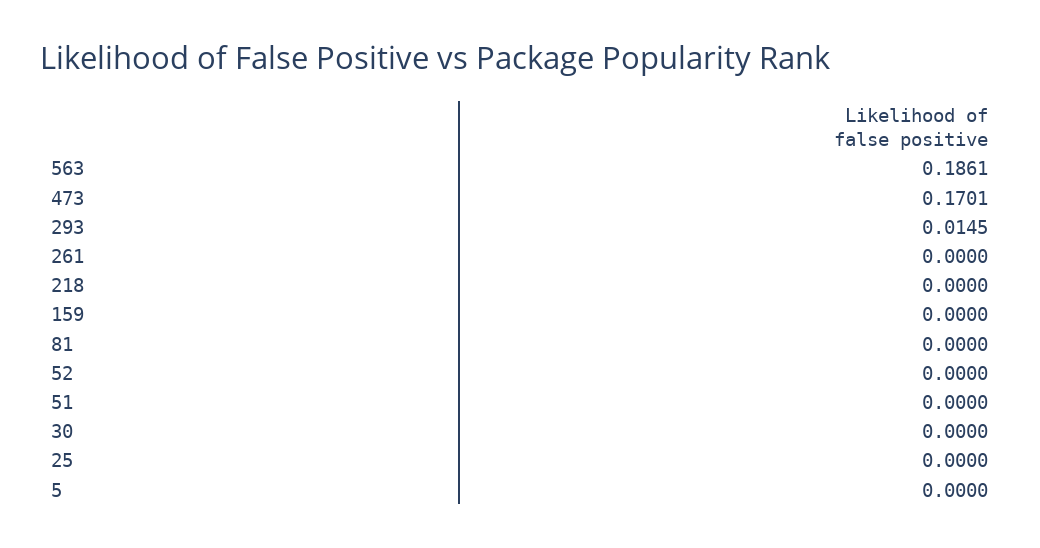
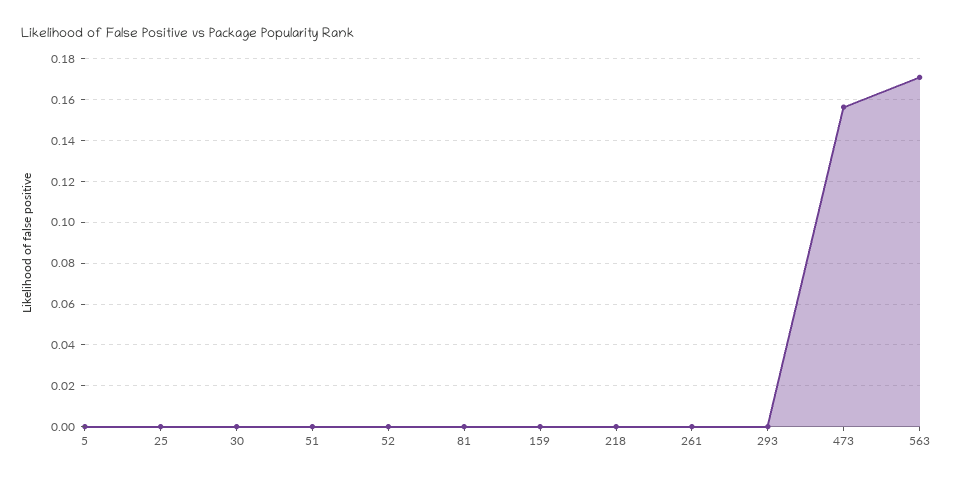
  {
-   "563": 0.1861,
+   "563": 0.17,
-   "473": 0.1701,
+   "473": 0.155,
-   "293": 0.0145,
+   "293": 0,
    "261": 0,
    "218": 0,
    "159": 0,
    "81": 0,
    "52": 0,
    "51": 0,
    "30": 0,
    "25": 0,
    "5": 0
  }

